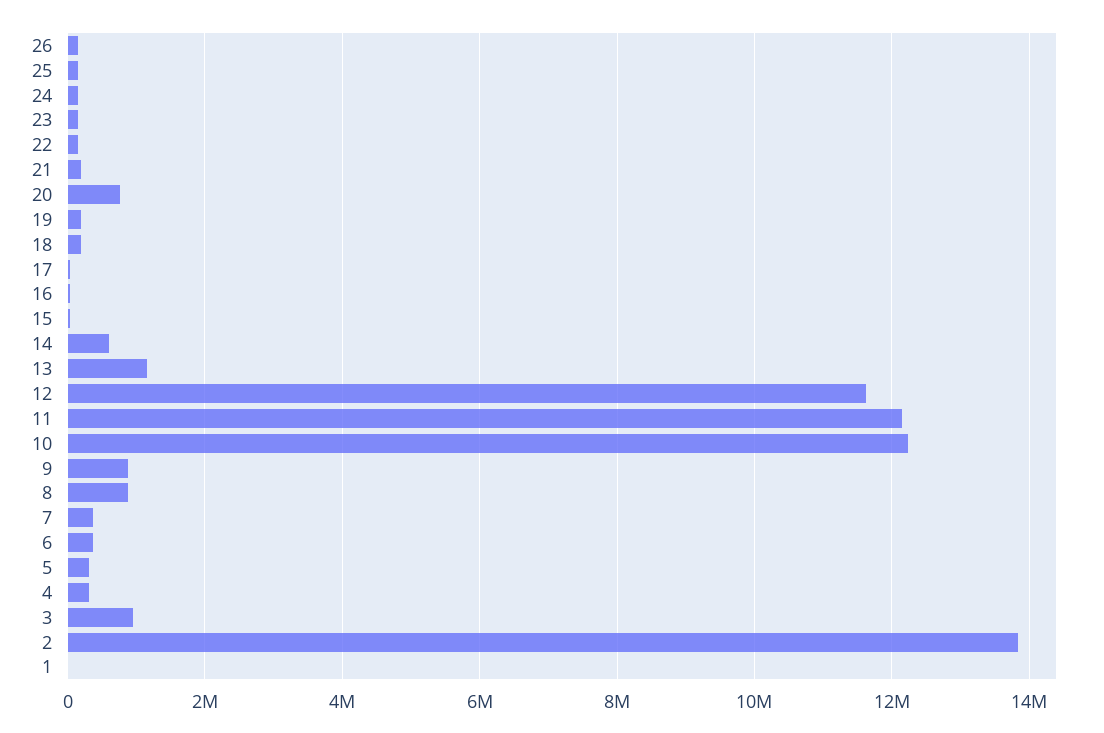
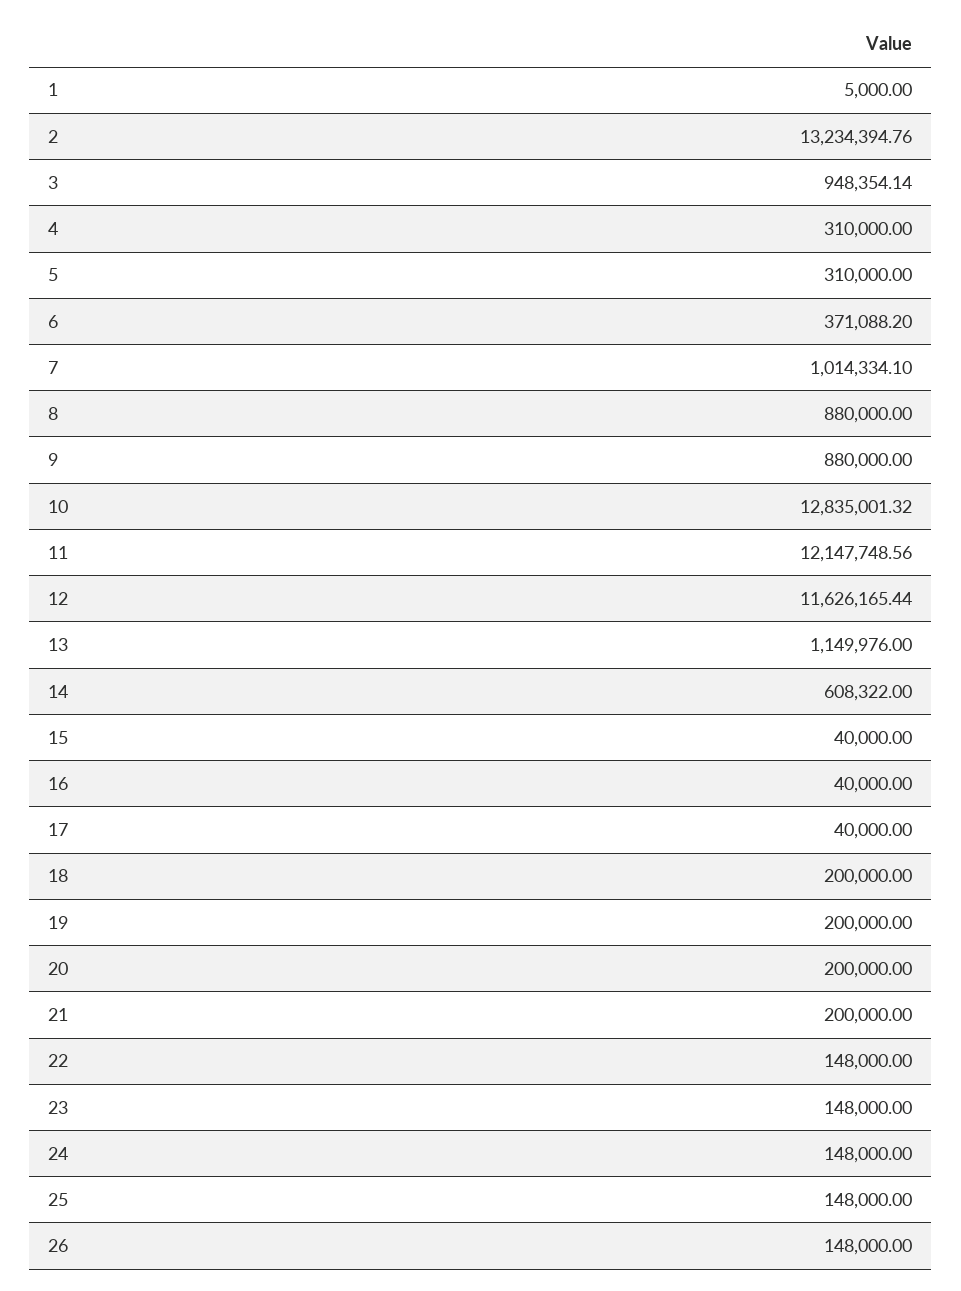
  {
    "26": 148000,
    "25": 148000,
    "24": 148000,
    "23": 148000,
    "22": 148000,
    "21": 200000,
-   "20": 800000,
+   "20": 200000,
    "19": 200000,
    "18": 200000,
    "17": 40000,
    "16": 40000,
    "15": 40000,
    "14": 608322,
    "13": 1149976,
    "12": 11626165.44,
    "11": 12147748.56,
-   "10": 12200000,
+   "10": 12835001.32,
    "9": 880000,
    "8": 880000,
-   "7": 400000,
+   "7": 1014334.1,
    "6": 371088.2,
    "5": 310000,
    "4": 310000,
    "3": 948354.14,
-   "2": 13800000,
+   "2": 13234394.76,
    "1": 5000
  }

